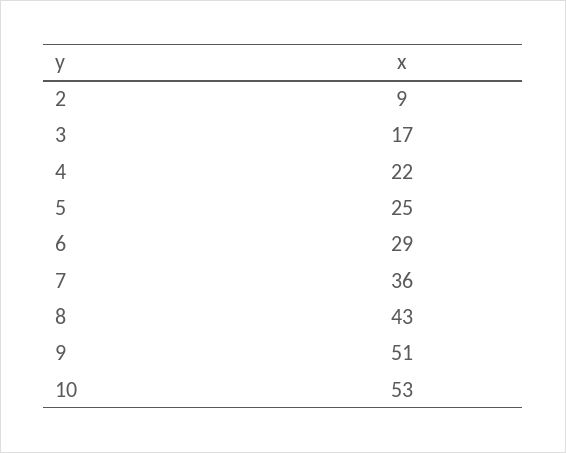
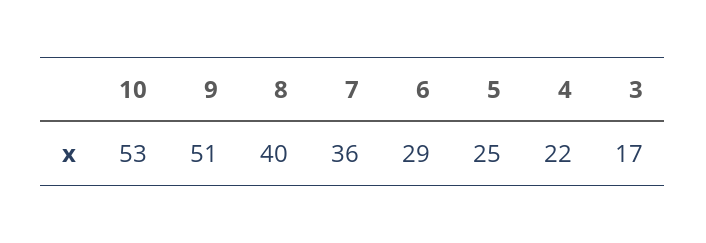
  {
-   "2": 9,
    "3": 17,
    "4": 22,
    "5": 25,
    "6": 29,
    "7": 36,
-   "8": 43,
+   "8": 40,
    "9": 51,
    "10": 53
  }

